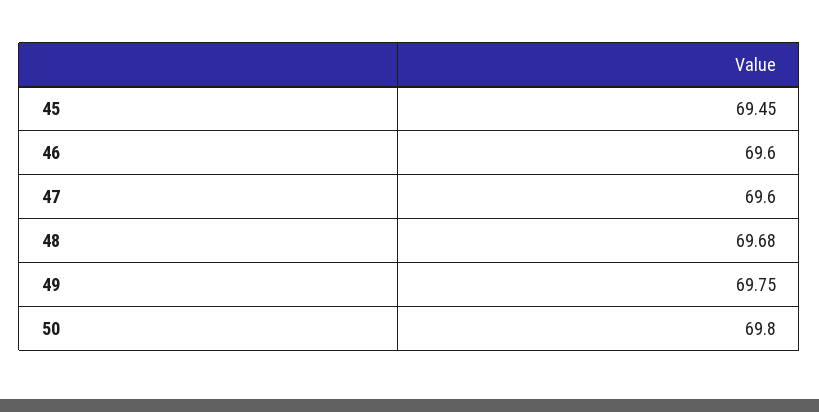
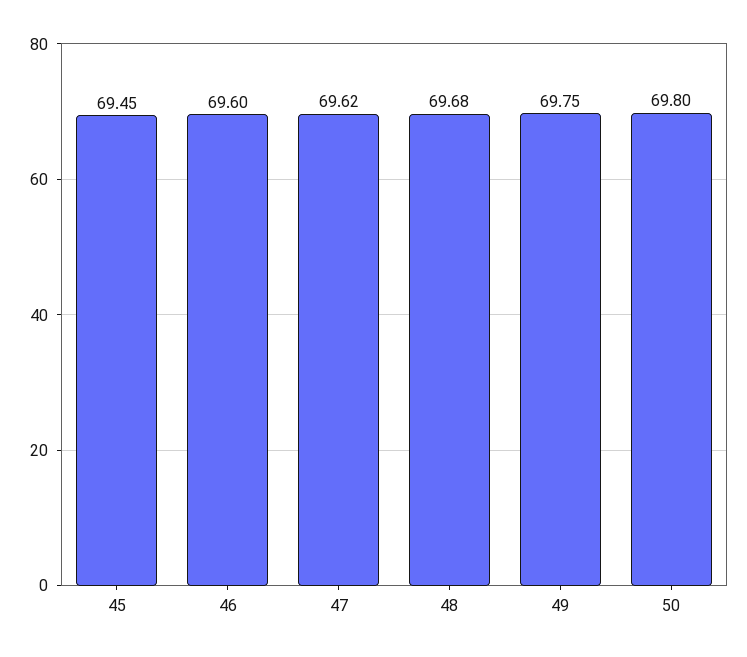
  {
    "45": 69.45,
    "46": 69.6,
-   "47": 69.6,
+   "47": 69.62,
    "48": 69.68,
    "49": 69.75,
    "50": 69.8
  }

